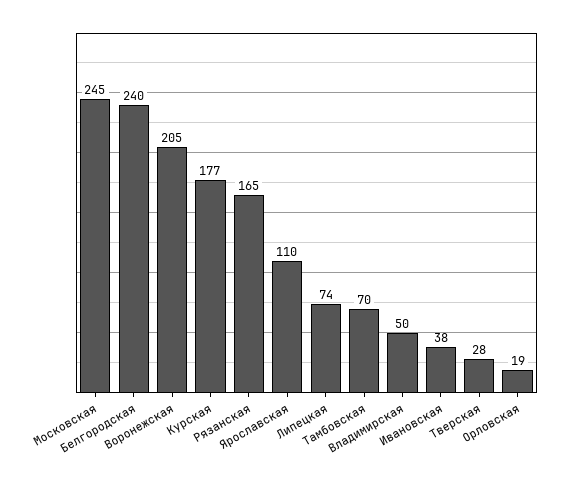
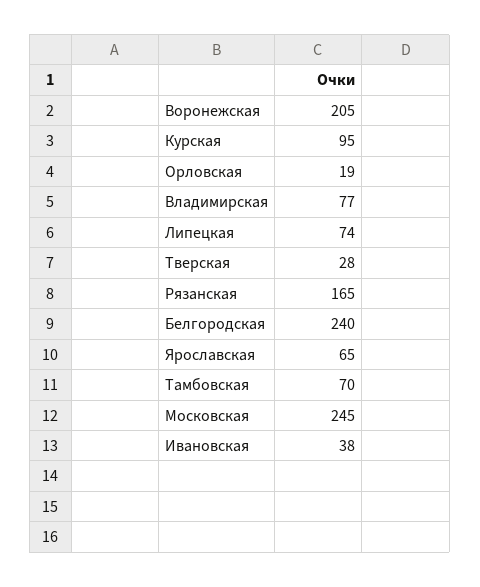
  {
    "Московская": 245,
    "Белгородская": 240,
    "Воронежская": 205,
-   "Курская": 177,
+   "Курская": 95,
    "Рязанская": 165,
-   "Ярославская": 110,
+   "Ярославская": 65,
    "Липецкая": 74,
    "Тамбовская": 70,
-   "Владимирская": 50,
+   "Владимирская": 77,
    "Ивановская": 38,
    "Тверская": 28,
    "Орловская": 19
  }

